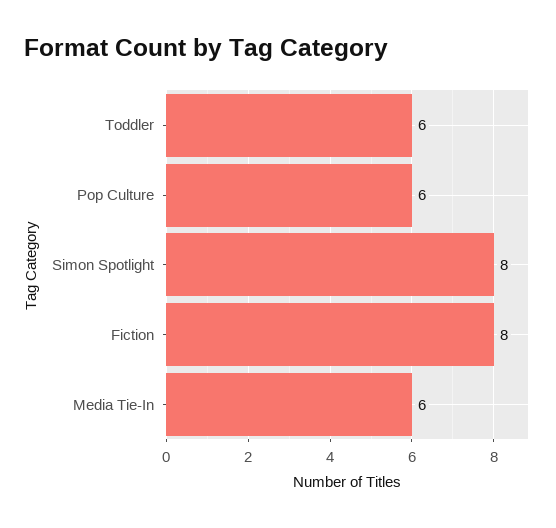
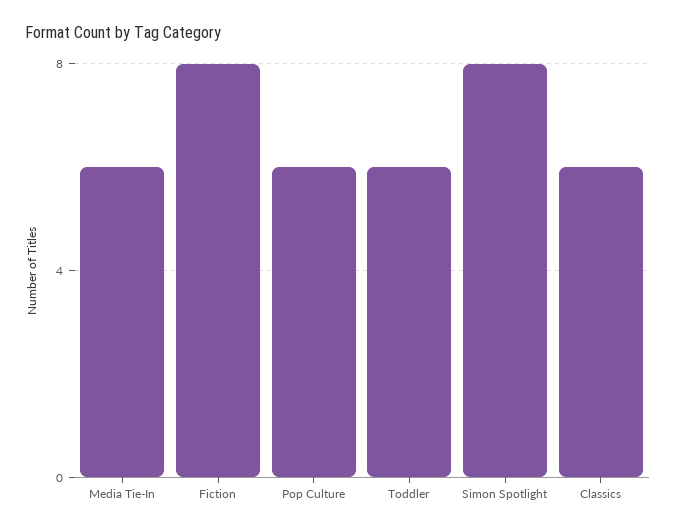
  {
    "Toddler": 6,
    "Pop Culture": 6,
    "Simon Spotlight": 8,
    "Fiction": 8,
-   "Media Tie-In": 6
+   "Media Tie-In": 6,
+   "Classics": 6
  }

